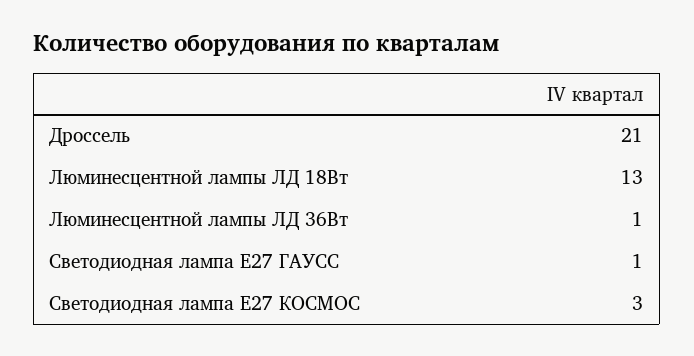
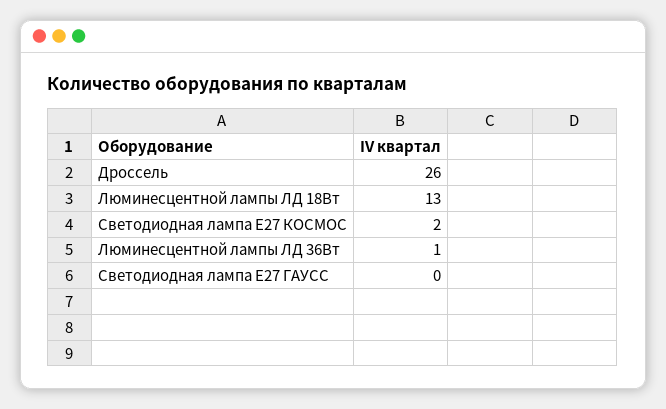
  {
-   "Дроссель": 21,
+   "Дроссель": 26,
    "Люминесцентной лампы ЛД 18Вт": 13,
    "Люминесцентной лампы ЛД 36Вт": 1,
-   "Светодиодная лампа Е27 ГАУСС": 1,
+   "Светодиодная лампа Е27 ГАУСС": 0,
-   "Светодиодная лампа Е27 КОСМОС": 3
+   "Светодиодная лампа Е27 КОСМОС": 2
  }

